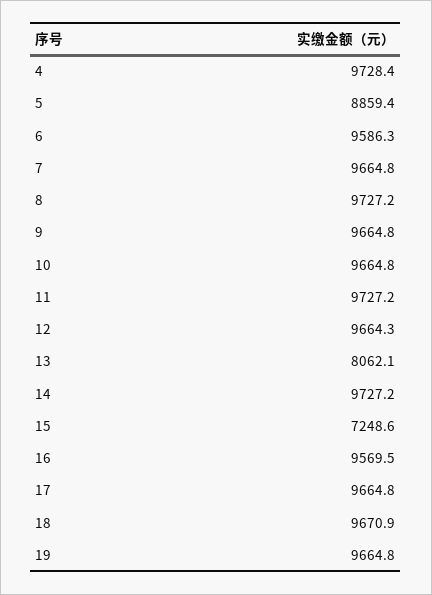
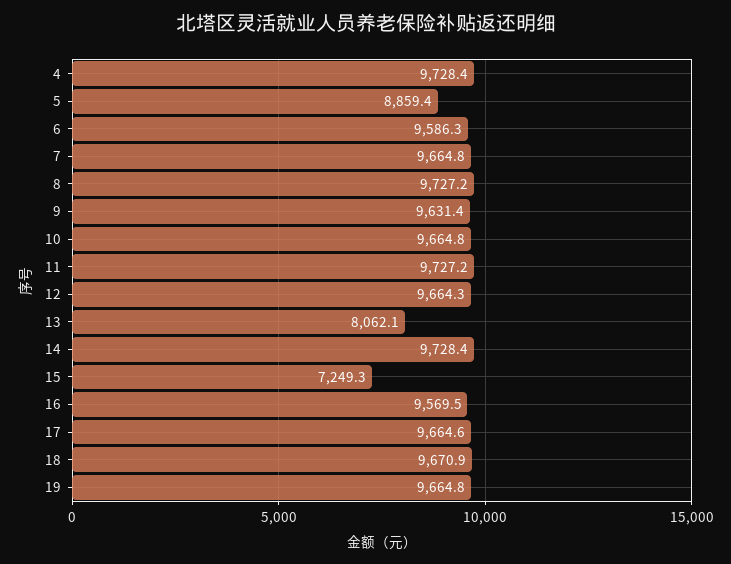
  {
    "4": 9728.4,
    "5": 8859.4,
    "6": 9586.3,
    "7": 9664.8,
    "8": 9727.2,
-   "9": 9664.8,
+   "9": 9631.4,
    "10": 9664.8,
    "11": 9727.2,
    "12": 9664.3,
    "13": 8062.1,
-   "14": 9727.2,
+   "14": 9728.4,
-   "15": 7248.6,
+   "15": 7249.3,
    "16": 9569.5,
-   "17": 9664.8,
+   "17": 9664.6,
    "18": 9670.9,
    "19": 9664.8
  }

